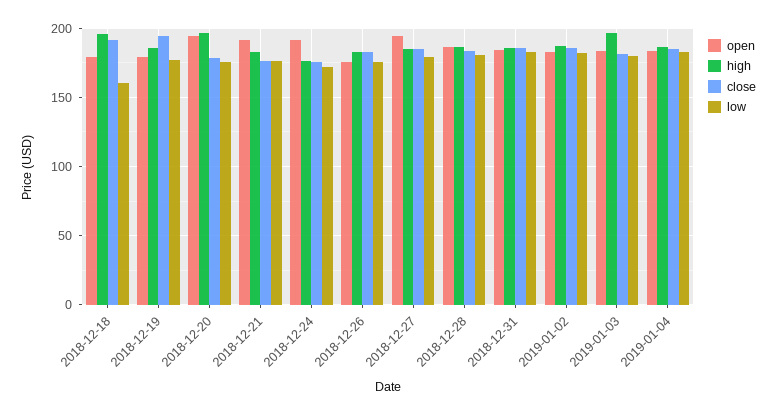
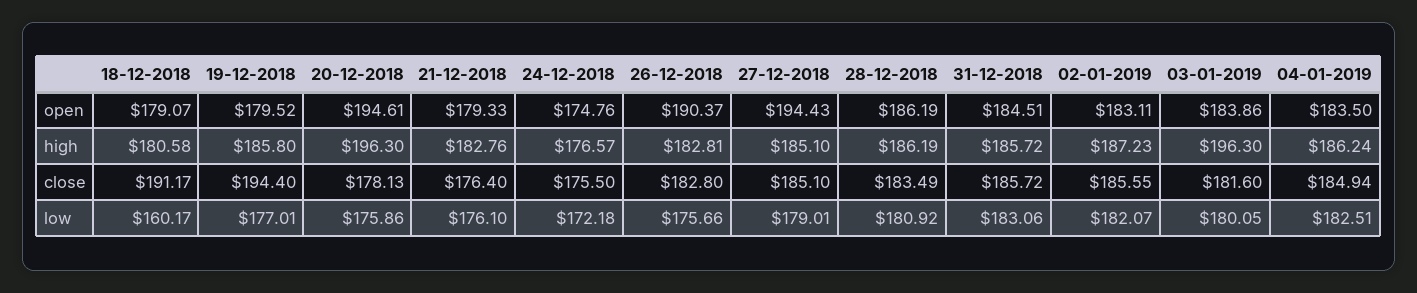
  {
    "open": {
      "2018-12-18": 179.07,
      "2018-12-19": 179.52,
      "2018-12-20": 194.61,
-     "2018-12-21": 190,
+     "2018-12-21": 179.33,
-     "2018-12-24": 190,
+     "2018-12-24": 174.76,
-     "2018-12-26": 175,
+     "2018-12-26": 190.37,
      "2018-12-27": 194.43,
      "2018-12-28": 186.19,
      "2018-12-31": 184.51,
      "2019-01-02": 183.11,
      "2019-01-03": 183.86,
      "2019-01-04": 183.5
    },
    "high": {
-     "2018-12-18": 195,
+     "2018-12-18": 180.58,
      "2018-12-19": 185.8,
      "2018-12-20": 196.3,
      "2018-12-21": 182.76,
      "2018-12-24": 176.57,
      "2018-12-26": 182.81,
      "2018-12-27": 185.1,
      "2018-12-28": 186.19,
      "2018-12-31": 185.72,
      "2019-01-02": 187.23,
      "2019-01-03": 196.3,
      "2019-01-04": 186.24
    },
    "close": {
      "2018-12-18": 191.17,
      "2018-12-19": 194.4,
      "2018-12-20": 178.13,
      "2018-12-21": 176.4,
      "2018-12-24": 175.5,
      "2018-12-26": 182.8,
      "2018-12-27": 185.1,
      "2018-12-28": 183.49,
      "2018-12-31": 185.72,
      "2019-01-02": 185.55,
      "2019-01-03": 181.6,
      "2019-01-04": 184.94
    },
    "low": {
      "2018-12-18": 160.17,
      "2018-12-19": 177.01,
      "2018-12-20": 175.86,
      "2018-12-21": 176.1,
      "2018-12-24": 172.18,
      "2018-12-26": 175.66,
      "2018-12-27": 179.01,
      "2018-12-28": 180.92,
      "2018-12-31": 183.06,
      "2019-01-02": 182.07,
      "2019-01-03": 180.05,
      "2019-01-04": 182.51
    }
  }

